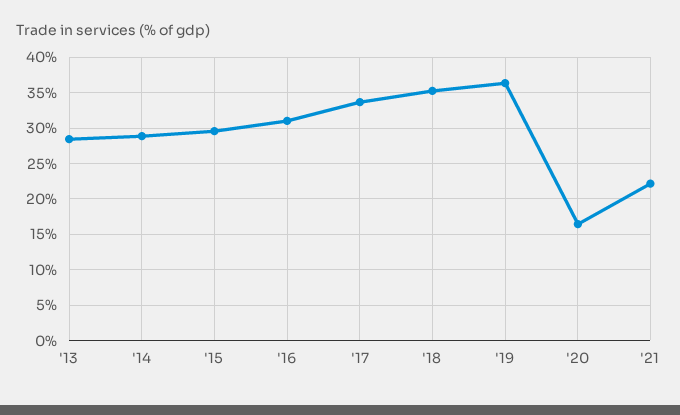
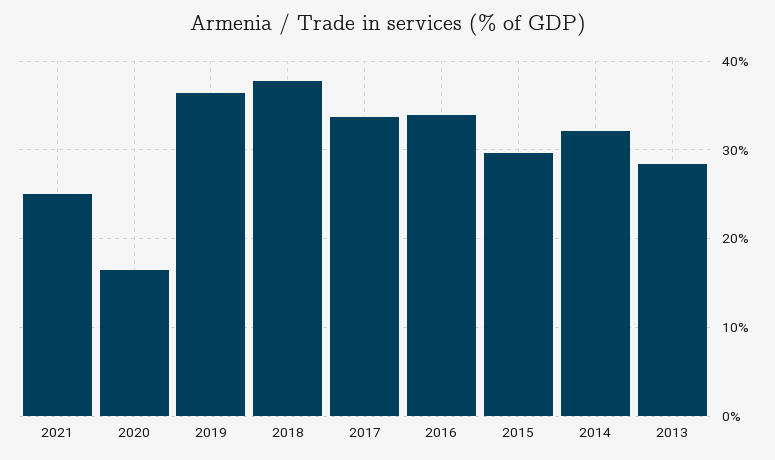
  {
    "'13": 28,
-   "'14": 29,
+   "'14": 32,
    "'15": 30,
-   "'16": 31,
+   "'16": 34,
    "'17": 34,
-   "'18": 35,
+   "'18": 38,
    "'19": 36,
    "'20": 16,
-   "'21": 22
+   "'21": 25
  }

